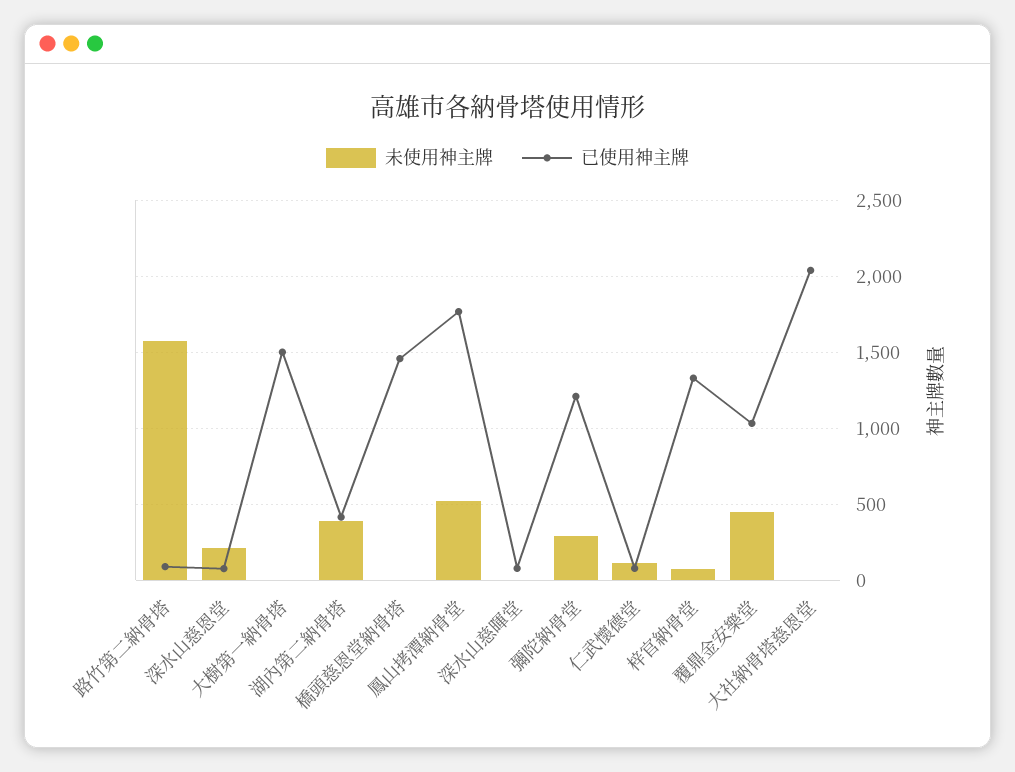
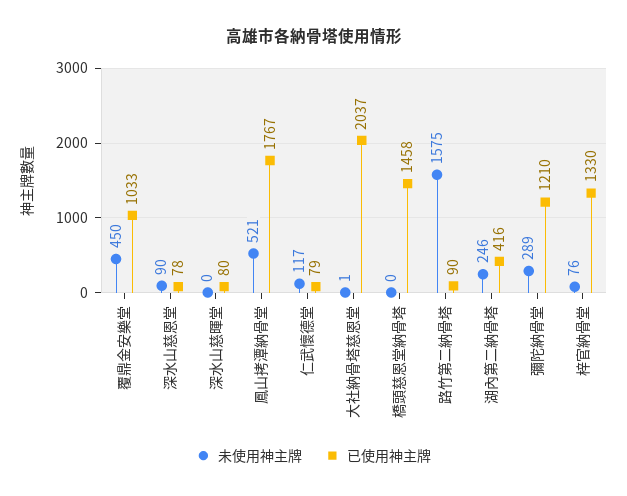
  {
    "未使用神主牌": {
      "路竹第二納骨塔": 1575,
-     "深水山慈恩堂": 200,
+     "深水山慈恩堂": 90,
-     "大樹第一納骨塔": 0,
-     "湖內第二納骨塔": 400,
+     "湖內第二納骨塔": 246,
      "橋頭慈恩堂納骨塔": 0,
      "鳳山拷潭納骨堂": 521,
      "深水山慈暉堂": 0,
      "彌陀納骨堂": 289,
      "仁武懷德堂": 117,
      "梓官納骨堂": 76,
      "覆鼎金安樂堂": 450,
      "大社納骨塔慈恩堂": 1
    },
    "已使用神主牌": {
      "路竹第二納骨塔": 90,
      "深水山慈恩堂": 78,
-     "大樹第一納骨塔": 1500,
      "湖內第二納骨塔": 416,
      "橋頭慈恩堂納骨塔": 1458,
      "鳳山拷潭納骨堂": 1767,
      "深水山慈暉堂": 80,
      "彌陀納骨堂": 1210,
      "仁武懷德堂": 79,
      "梓官納骨堂": 1330,
      "覆鼎金安樂堂": 1033,
      "大社納骨塔慈恩堂": 2037
    }
  }

